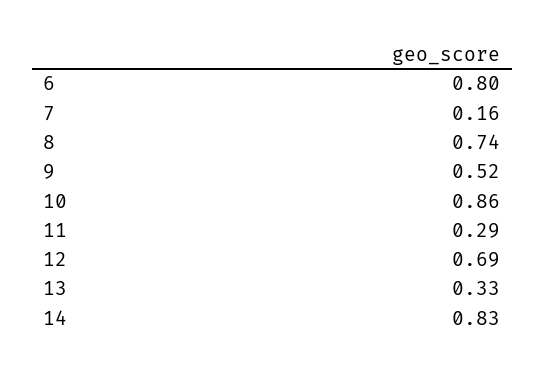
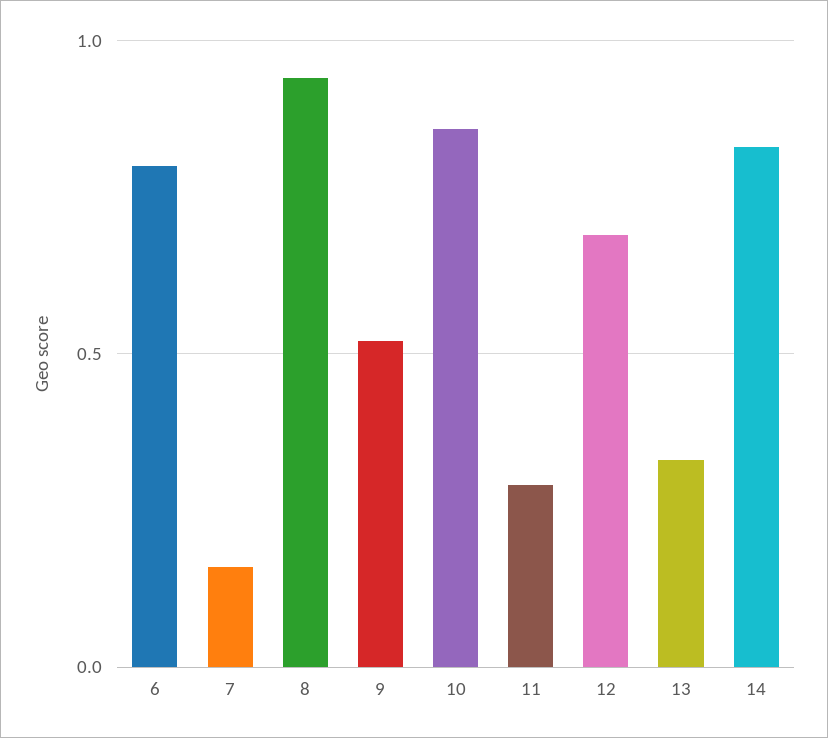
  {
    "6": 0.8,
    "7": 0.16,
-   "8": 0.74,
+   "8": 0.95,
    "9": 0.52,
    "10": 0.86,
    "11": 0.29,
    "12": 0.69,
    "13": 0.33,
    "14": 0.83
  }

